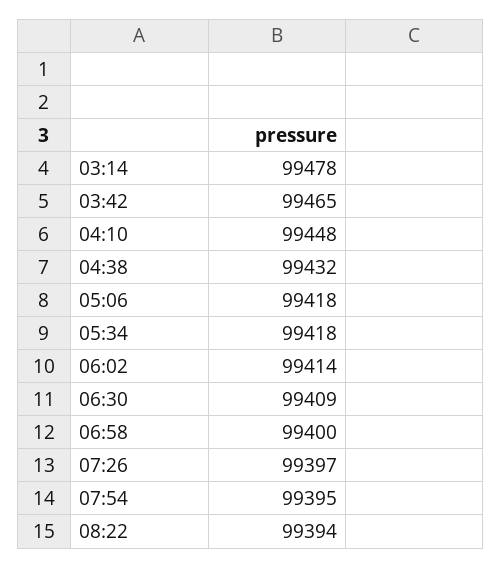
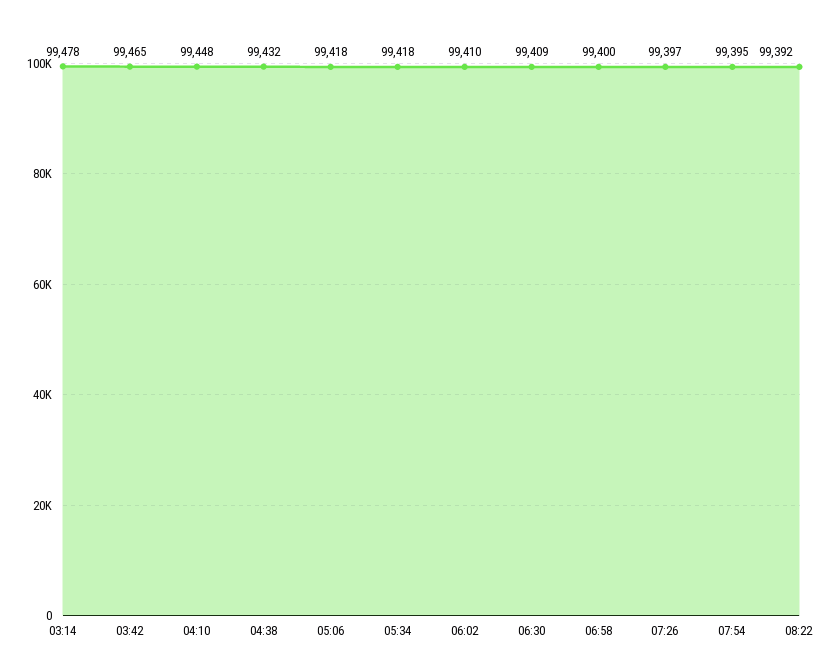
  {
    "03:14": 99478,
    "03:42": 99465,
    "04:10": 99448,
    "04:38": 99432,
    "05:06": 99418,
    "05:34": 99418,
-   "06:02": 99414,
+   "06:02": 99410,
    "06:30": 99409,
    "06:58": 99400,
    "07:26": 99397,
    "07:54": 99395,
-   "08:22": 99394
+   "08:22": 99392
  }

